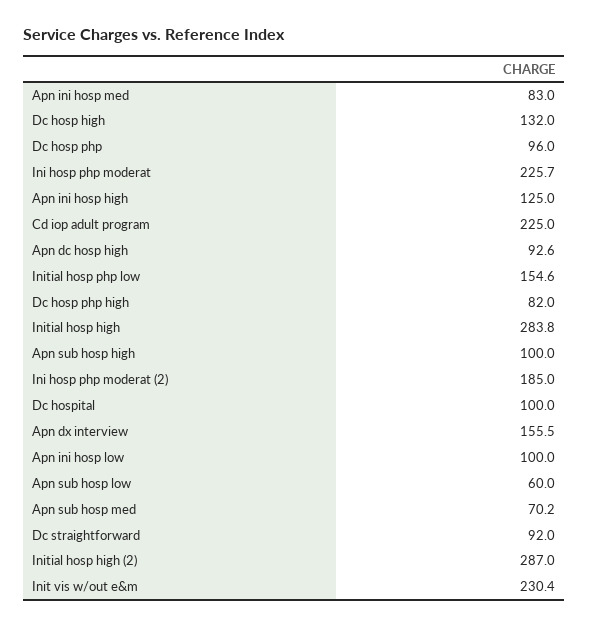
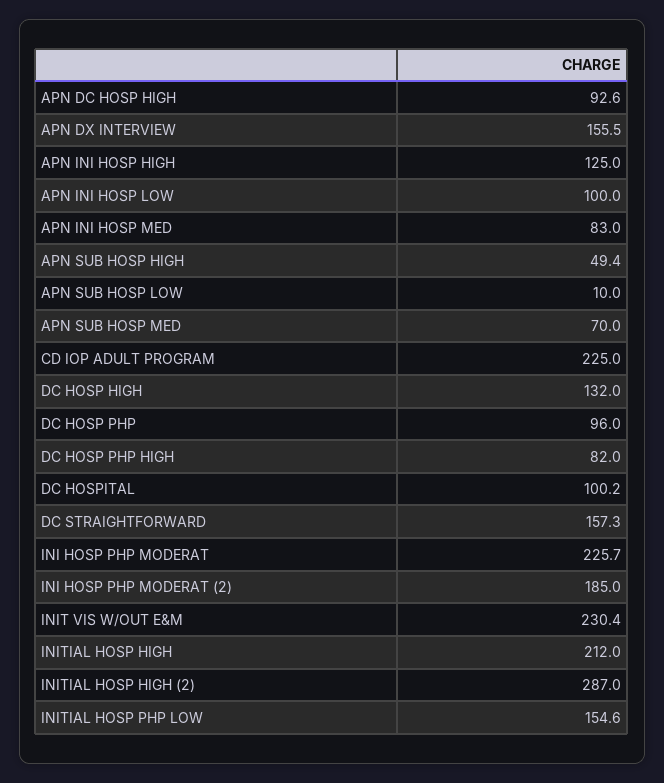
  {
    "Apn ini hosp med": 83,
    "Dc hosp high": 132,
    "Dc hosp php": 96,
    "Ini hosp php moderat": 225.7,
    "Apn ini hosp high": 125,
    "Cd iop adult program": 225,
    "Apn dc hosp high": 92.6,
    "Initial hosp php low": 154.6,
    "Dc hosp php high": 82,
-   "Initial hosp high": 283.8,
+   "Initial hosp high": 212,
-   "Apn sub hosp high": 100,
+   "Apn sub hosp high": 49.4,
    "Ini hosp php moderat (2)": 185,
-   "Dc hospital": 100,
+   "Dc hospital": 100.2,
    "Apn dx interview": 155.5,
    "Apn ini hosp low": 100,
-   "Apn sub hosp low": 60,
+   "Apn sub hosp low": 10,
-   "Apn sub hosp med": 70.2,
+   "Apn sub hosp med": 70,
-   "Dc straightforward": 92,
+   "Dc straightforward": 157.3,
    "Initial hosp high (2)": 287,
    "Init vis w/out e&m": 230.4
  }

